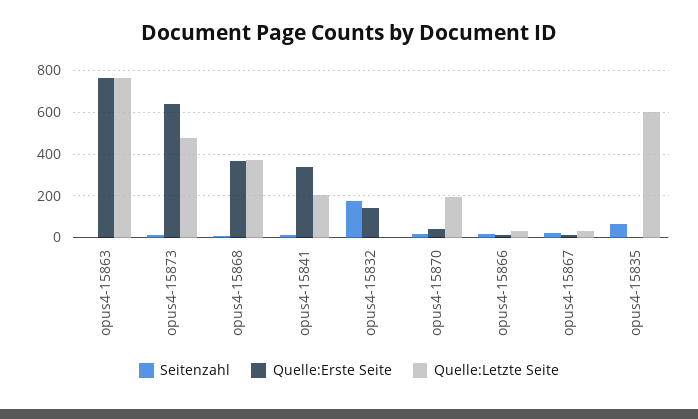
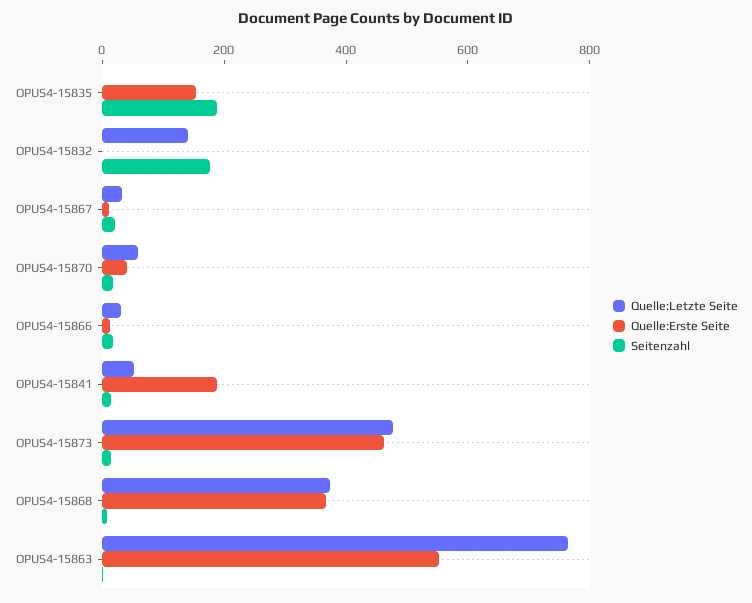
  {
    "Seitenzahl": {
      "opus4-15863": 0,
      "opus4-15873": 0,
      "opus4-15868": 0,
      "opus4-15841": 0,
      "opus4-15832": 200,
      "opus4-15870": 0,
      "opus4-15866": 0,
      "opus4-15867": 0,
-     "opus4-15835": 50
+     "opus4-15835": 200
    },
    "Quelle:Erste Seite": {
-     "opus4-15863": 750,
+     "opus4-15863": 550,
-     "opus4-15873": 650,
+     "opus4-15873": 450,
      "opus4-15868": 350,
-     "opus4-15841": 350,
+     "opus4-15841": 200,
-     "opus4-15832": 150,
+     "opus4-15832": 0,
      "opus4-15870": 50,
      "opus4-15866": 0,
      "opus4-15867": 0,
-     "opus4-15835": 0
+     "opus4-15835": 150
    },
    "Quelle:Letzte Seite": {
      "opus4-15863": 750,
      "opus4-15873": 500,
      "opus4-15868": 350,
-     "opus4-15841": 200,
+     "opus4-15841": 50,
-     "opus4-15832": 0,
+     "opus4-15832": 150,
-     "opus4-15870": 200,
+     "opus4-15870": 50,
      "opus4-15866": 50,
      "opus4-15867": 50,
-     "opus4-15835": 600
+     "opus4-15835": 0
    }
  }

